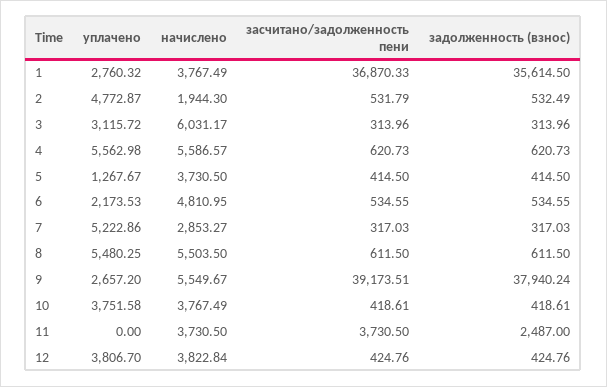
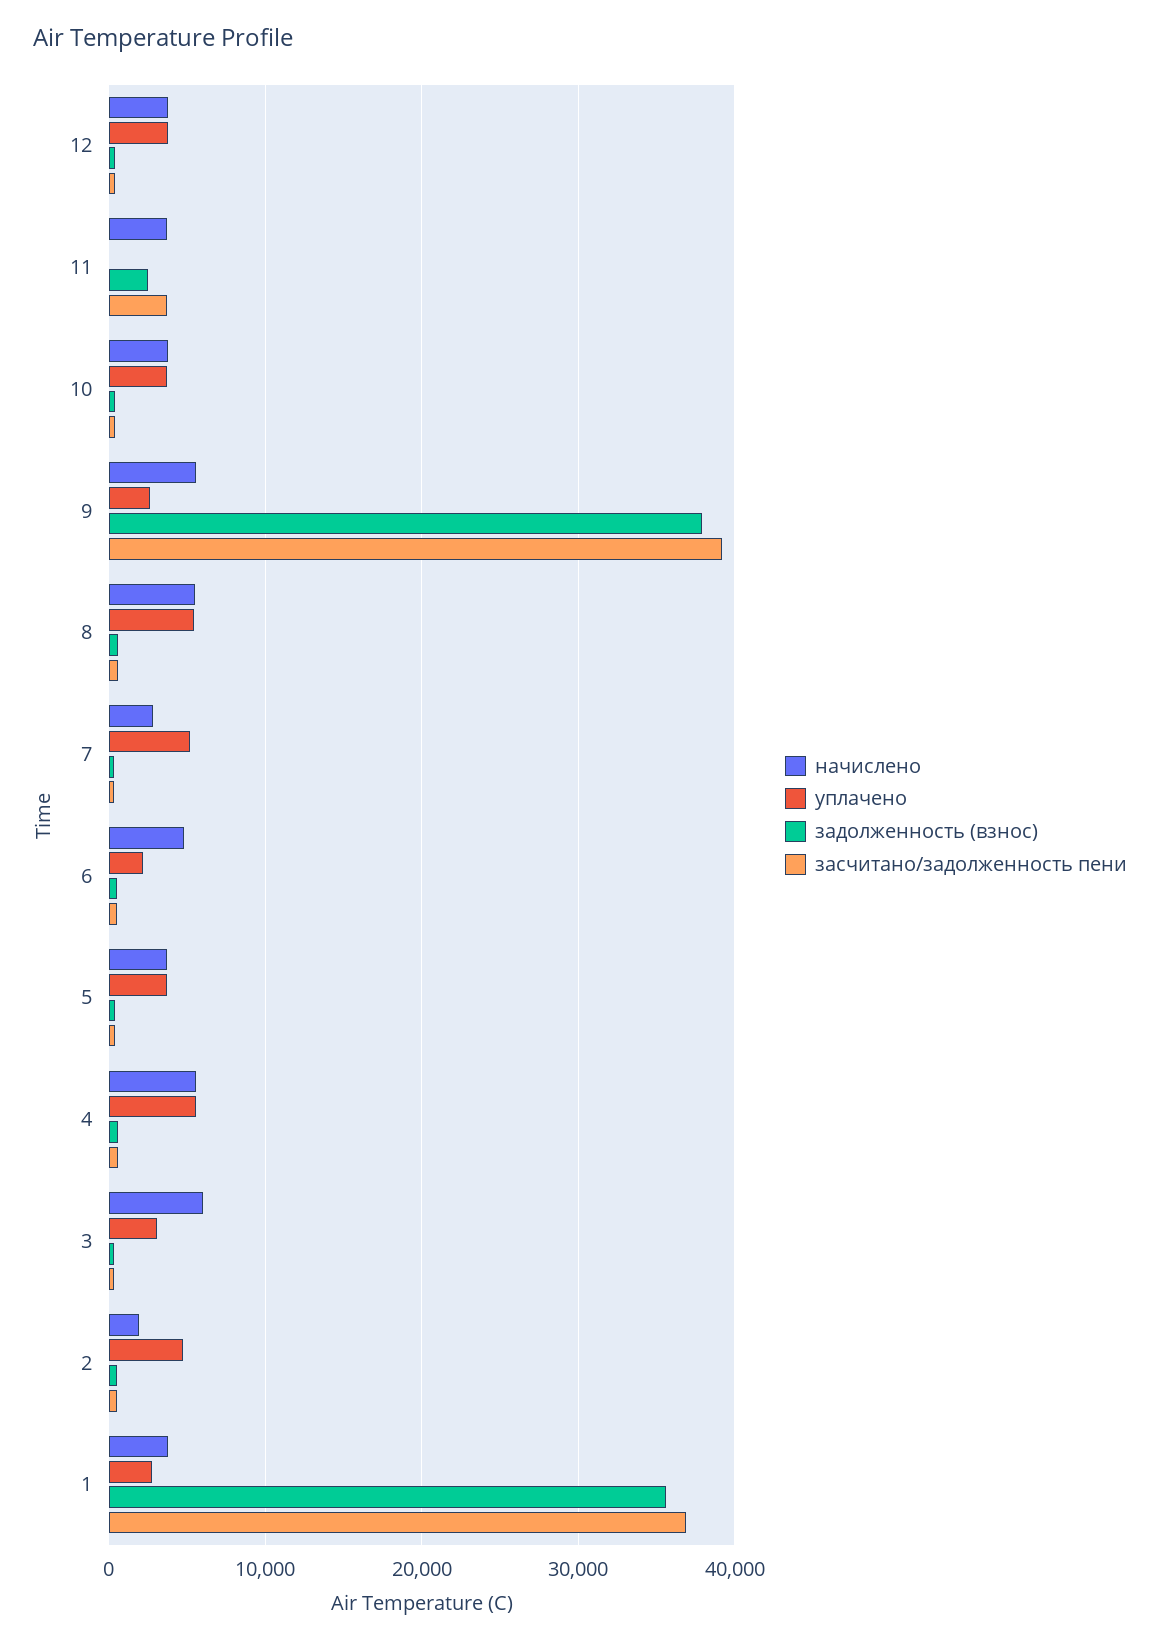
  {
    "уплачено": {
      "1": 2760.32,
      "2": 4772.87,
      "3": 3115.72,
      "4": 5562.98,
-     "5": 1267.67,
+     "5": 4000,
      "6": 2173.53,
      "7": 5222.86,
      "8": 5480.25,
      "9": 2657.2,
      "10": 3751.58,
      "11": 0,
      "12": 3806.7
    },
    "начислено": {
      "1": 3767.49,
      "2": 1944.3,
      "3": 6031.17,
      "4": 5586.57,
      "5": 3730.5,
      "6": 4810.95,
      "7": 2853.27,
      "8": 5503.5,
      "9": 5549.67,
      "10": 3767.49,
      "11": 3730.5,
      "12": 3822.84
    },
    "засчитано/задолженность пени": {
      "1": 36870.33,
      "2": 531.79,
      "3": 313.96,
      "4": 620.73,
      "5": 414.5,
      "6": 534.55,
      "7": 317.03,
      "8": 611.5,
      "9": 39173.51,
      "10": 418.61,
      "11": 3730.5,
      "12": 424.76
    },
    "задолженность (взнос)": {
      "1": 35614.5,
      "2": 532.49,
      "3": 313.96,
      "4": 620.73,
      "5": 414.5,
      "6": 534.55,
      "7": 317.03,
      "8": 611.5,
      "9": 37940.24,
      "10": 418.61,
      "11": 2487,
      "12": 424.76
    }
  }

